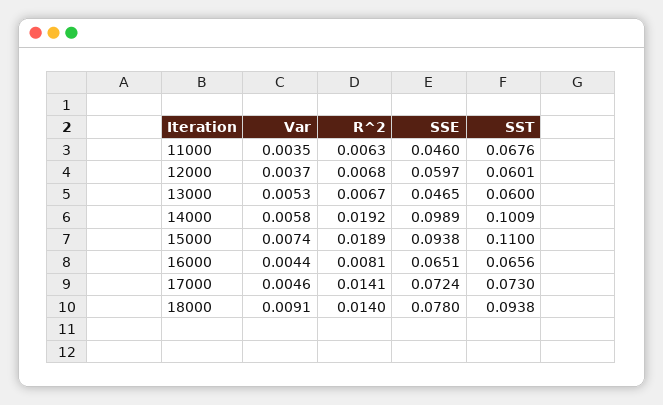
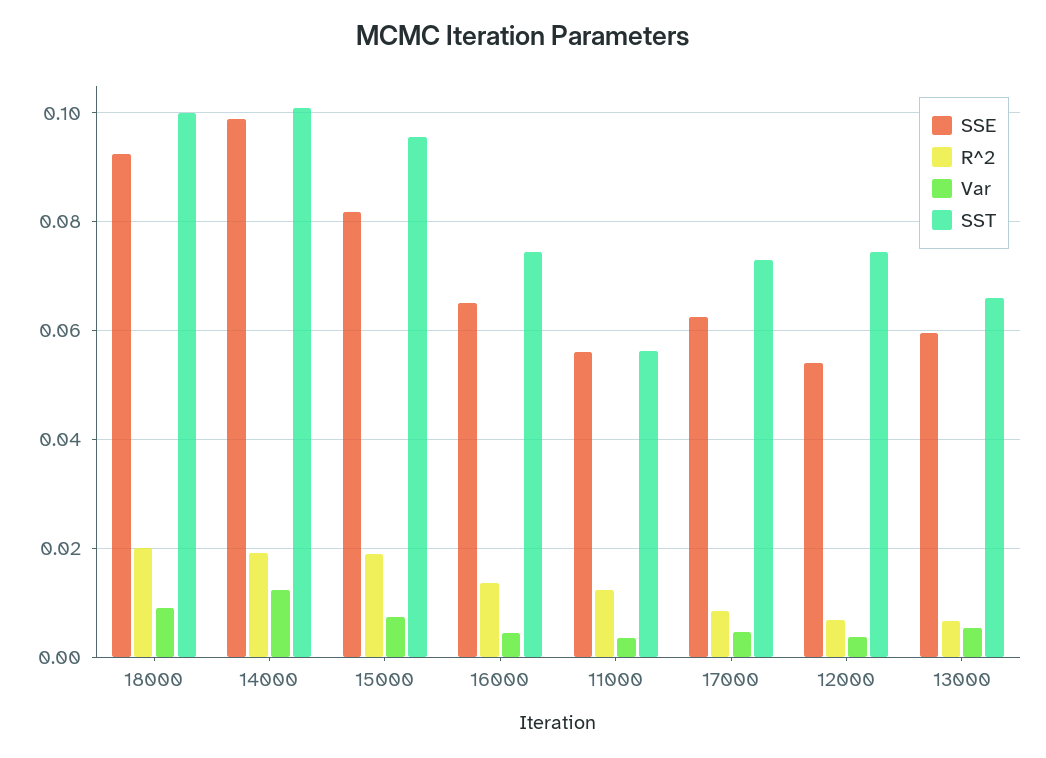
  {
    "Var": {
      "11000": 0.0035,
      "12000": 0.0037,
      "13000": 0.0053,
-     "14000": 0.0058,
+     "14000": 0.012,
      "15000": 0.0074,
      "16000": 0.0044,
      "17000": 0.0046,
      "18000": 0.0091
    },
    "R^2": {
-     "11000": 0.0063,
+     "11000": 0.012,
      "12000": 0.0068,
      "13000": 0.0067,
      "14000": 0.0192,
      "15000": 0.0189,
-     "16000": 0.0081,
+     "16000": 0.014,
-     "17000": 0.0141,
+     "17000": 0.008,
-     "18000": 0.014
+     "18000": 0.02
    },
    "SSE": {
-     "11000": 0.046,
+     "11000": 0.056,
-     "12000": 0.0597,
+     "12000": 0.054,
-     "13000": 0.0465,
+     "13000": 0.06,
      "14000": 0.0989,
-     "15000": 0.0938,
+     "15000": 0.082,
      "16000": 0.0651,
-     "17000": 0.0724,
+     "17000": 0.062,
-     "18000": 0.078
+     "18000": 0.092
    },
    "SST": {
-     "11000": 0.0676,
+     "11000": 0.056,
-     "12000": 0.0601,
+     "12000": 0.074,
-     "13000": 0.06,
+     "13000": 0.066,
      "14000": 0.1009,
-     "15000": 0.11,
+     "15000": 0.096,
-     "16000": 0.0656,
+     "16000": 0.074,
      "17000": 0.073,
-     "18000": 0.0938
+     "18000": 0.1
    }
  }

